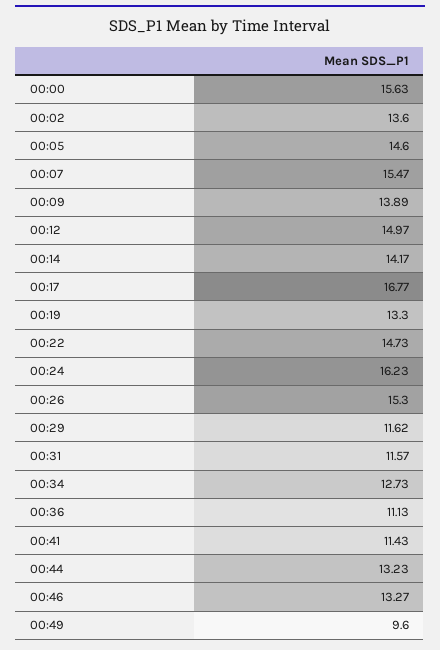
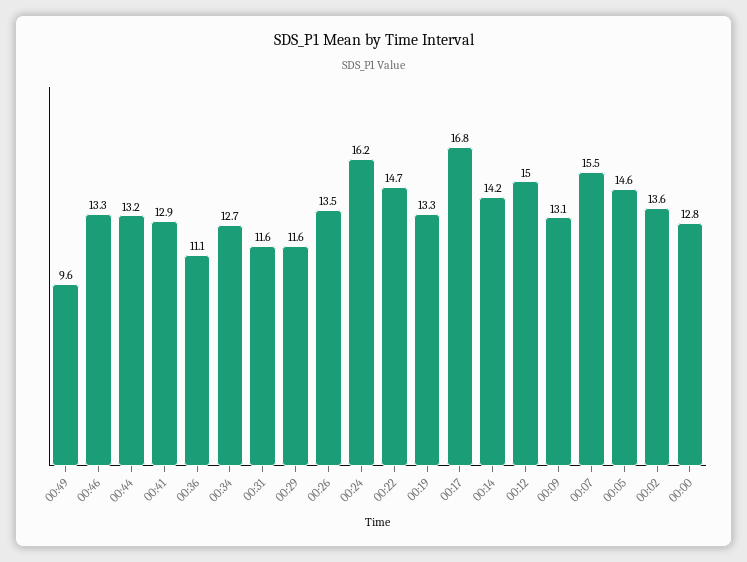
  {
-   "00:00": 15.63,
+   "00:00": 12.8,
    "00:02": 13.6,
    "00:05": 14.6,
    "00:07": 15.47,
-   "00:09": 13.89,
+   "00:09": 13.1,
    "00:12": 14.97,
    "00:14": 14.17,
    "00:17": 16.77,
    "00:19": 13.3,
    "00:22": 14.73,
    "00:24": 16.23,
-   "00:26": 15.3,
+   "00:26": 13.5,
    "00:29": 11.62,
    "00:31": 11.57,
    "00:34": 12.73,
    "00:36": 11.13,
-   "00:41": 11.43,
+   "00:41": 12.9,
    "00:44": 13.23,
    "00:46": 13.27,
    "00:49": 9.6
  }

